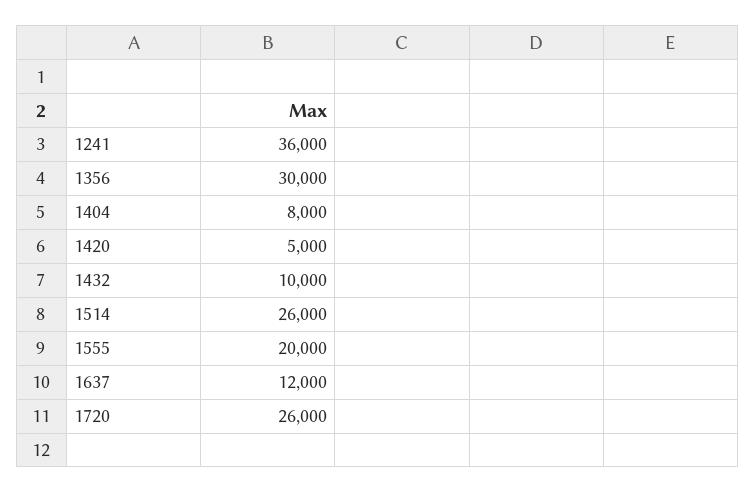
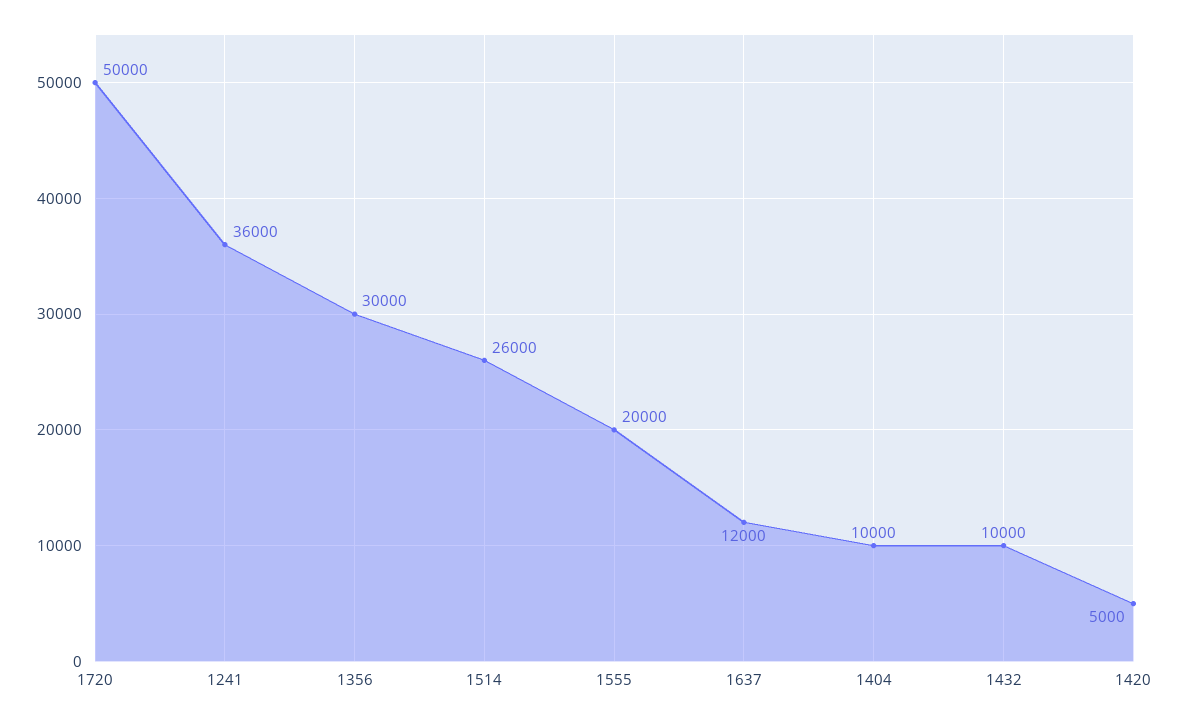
  {
    "1241": 36000,
    "1356": 30000,
-   "1404": 8000,
+   "1404": 10000,
    "1420": 5000,
    "1432": 10000,
    "1514": 26000,
    "1555": 20000,
    "1637": 12000,
-   "1720": 26000
+   "1720": 50000
  }

